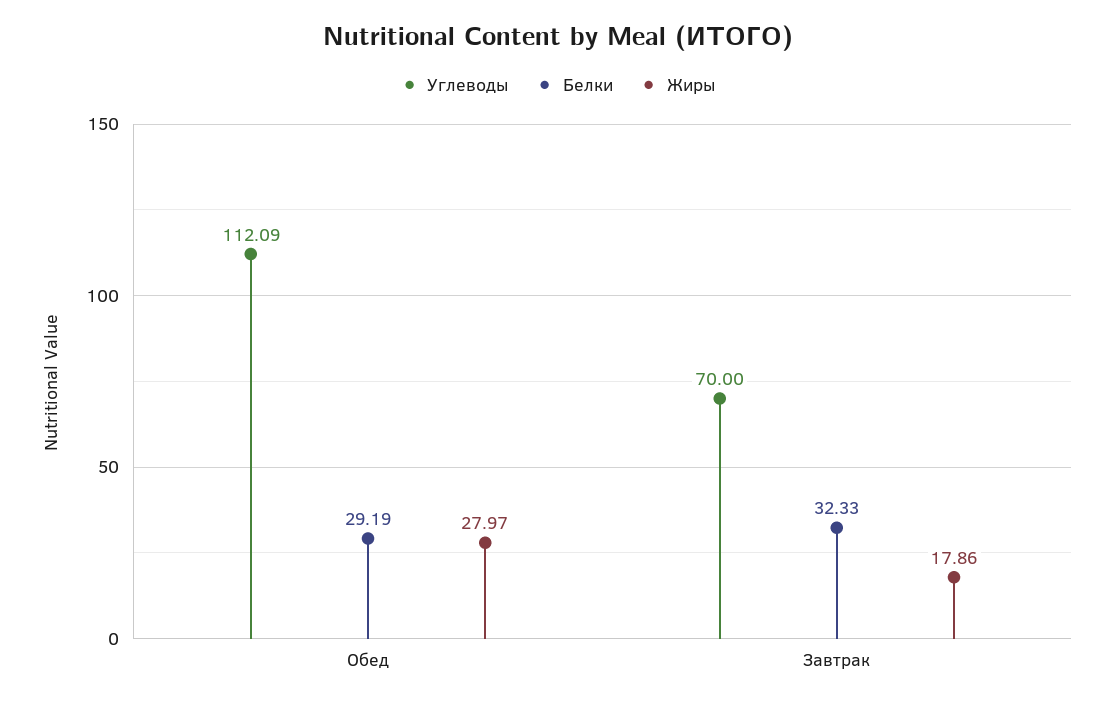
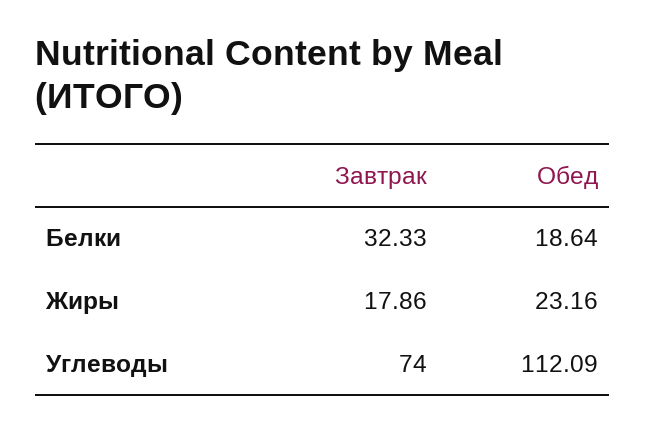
  {
    "Углеводы": {
      "Обед": 112.09,
-     "Завтрак": 70
+     "Завтрак": 74
    },
    "Белки": {
-     "Обед": 29.19,
+     "Обед": 18.64,
      "Завтрак": 32.33
    },
    "Жиры": {
-     "Обед": 27.97,
+     "Обед": 23.16,
      "Завтрак": 17.86
    }
  }

